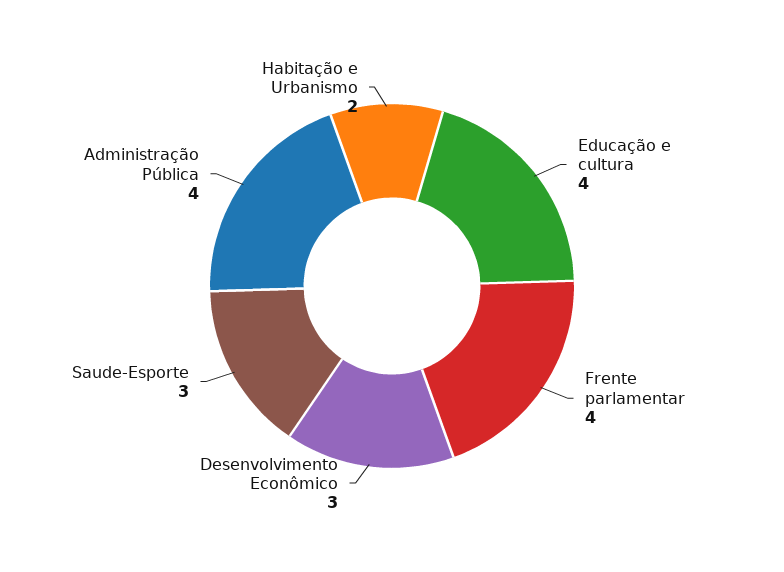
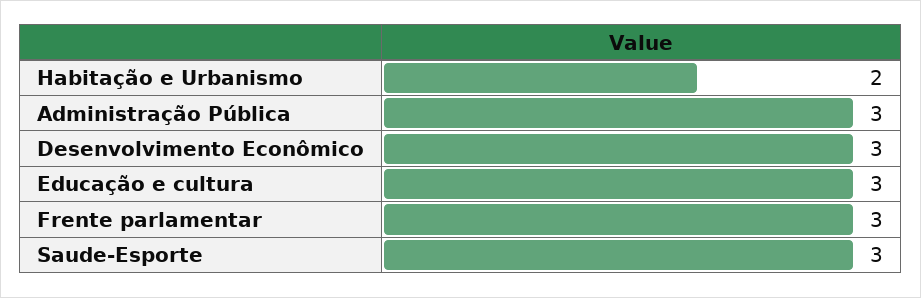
  {
-   "Educação e cultura": 4,
+   "Educação e cultura": 3,
-   "Frente parlamentar": 4,
+   "Frente parlamentar": 3,
    "Desenvolvimento Econômico": 3,
    "Saude-Esporte": 3,
-   "Administração Pública": 4,
+   "Administração Pública": 3,
    "Habitação e Urbanismo": 2
  }

